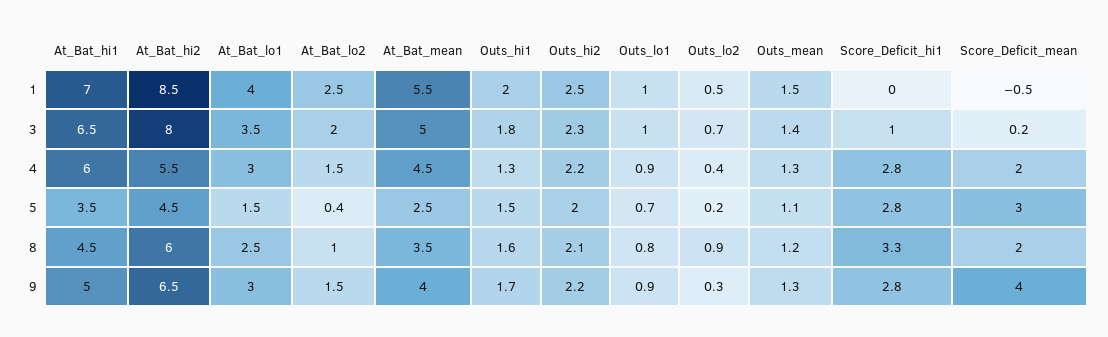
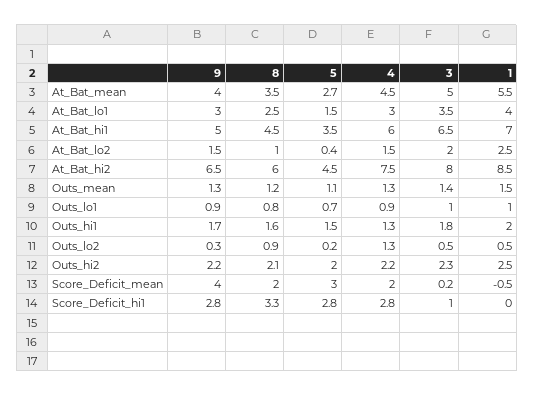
  {
    "At_Bat_hi1": {
      "1": 7,
      "3": 6.5,
      "4": 6,
      "5": 3.5,
      "8": 4.5,
      "9": 5
    },
    "At_Bat_hi2": {
      "1": 8.5,
      "3": 8,
-     "4": 5.5,
+     "4": 7.5,
      "5": 4.5,
      "8": 6,
      "9": 6.5
    },
    "At_Bat_lo1": {
      "1": 4,
      "3": 3.5,
      "4": 3,
      "5": 1.5,
      "8": 2.5,
      "9": 3
    },
    "At_Bat_lo2": {
      "1": 2.5,
      "3": 2,
      "4": 1.5,
      "5": 0.4,
      "8": 1,
      "9": 1.5
    },
    "At_Bat_mean": {
      "1": 5.5,
      "3": 5,
      "4": 4.5,
-     "5": 2.5,
+     "5": 2.7,
      "8": 3.5,
      "9": 4
    },
    "Outs_hi1": {
      "1": 2,
      "3": 1.8,
      "4": 1.3,
      "5": 1.5,
      "8": 1.6,
      "9": 1.7
    },
    "Outs_hi2": {
      "1": 2.5,
      "3": 2.3,
      "4": 2.2,
      "5": 2,
      "8": 2.1,
      "9": 2.2
    },
    "Outs_lo1": {
      "1": 1,
      "3": 1,
      "4": 0.9,
      "5": 0.7,
      "8": 0.8,
      "9": 0.9
    },
    "Outs_lo2": {
      "1": 0.5,
-     "3": 0.7,
+     "3": 0.5,
-     "4": 0.4,
+     "4": 1.3,
      "5": 0.2,
      "8": 0.9,
      "9": 0.3
    },
    "Outs_mean": {
      "1": 1.5,
      "3": 1.4,
      "4": 1.3,
      "5": 1.1,
      "8": 1.2,
      "9": 1.3
    },
    "Score_Deficit_hi1": {
      "1": 0,
      "3": 1,
      "4": 2.8,
      "5": 2.8,
      "8": 3.3,
      "9": 2.8
    },
    "Score_Deficit_mean": {
      "1": -0.5,
      "3": 0.2,
      "4": 2,
      "5": 3,
      "8": 2,
      "9": 4
    }
  }

